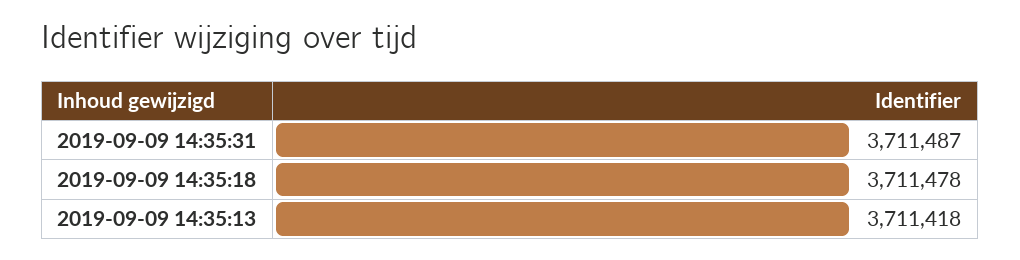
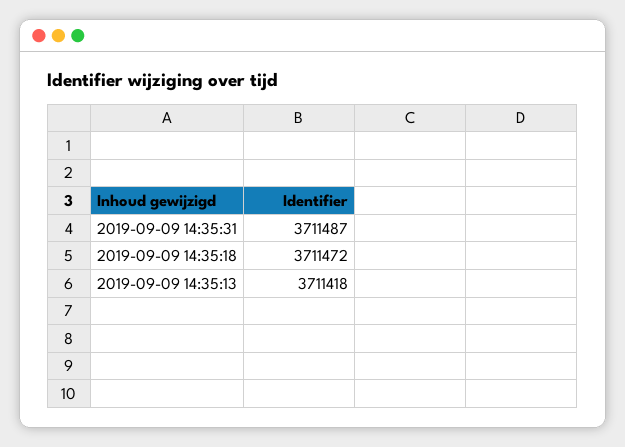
  {
    "2019-09-09 14:35:31": 3711487,
-   "2019-09-09 14:35:18": 3711478,
+   "2019-09-09 14:35:18": 3711472,
    "2019-09-09 14:35:13": 3711418
  }

